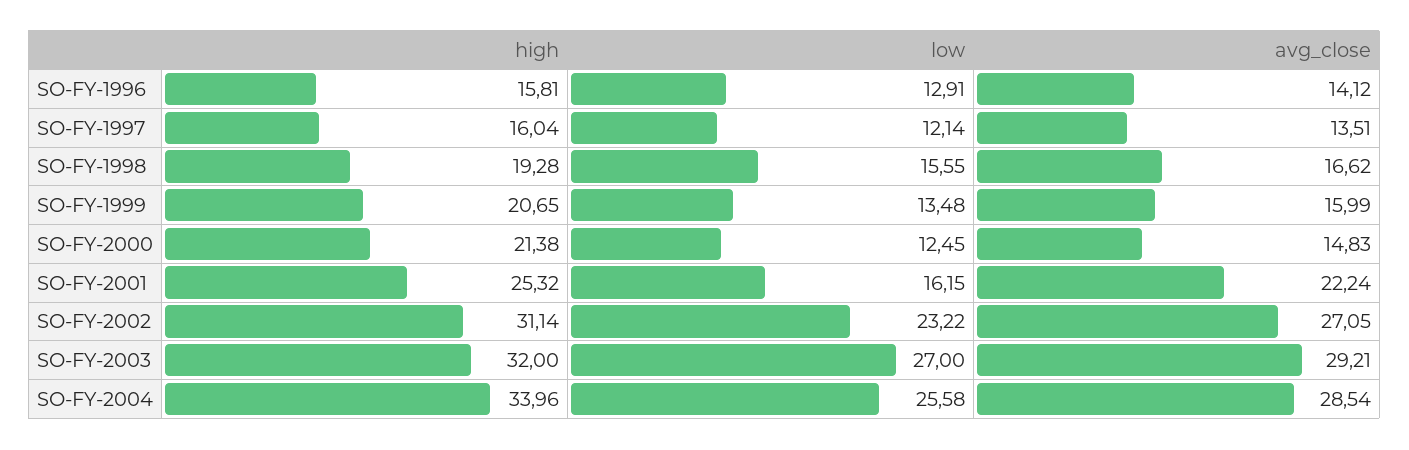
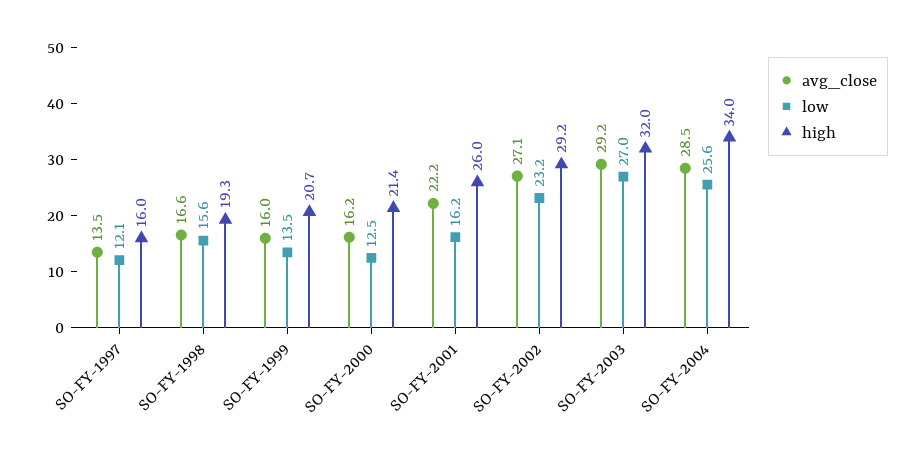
  {
    "high": {
-     "SO-FY-1996": 15.81,
      "SO-FY-1997": 16.04,
      "SO-FY-1998": 19.28,
      "SO-FY-1999": 20.65,
      "SO-FY-2000": 21.38,
-     "SO-FY-2001": 25.32,
+     "SO-FY-2001": 26,
-     "SO-FY-2002": 31.14,
+     "SO-FY-2002": 29.2,
      "SO-FY-2003": 32,
      "SO-FY-2004": 33.96
    },
    "low": {
-     "SO-FY-1996": 12.91,
      "SO-FY-1997": 12.14,
      "SO-FY-1998": 15.55,
      "SO-FY-1999": 13.48,
      "SO-FY-2000": 12.45,
      "SO-FY-2001": 16.15,
      "SO-FY-2002": 23.22,
      "SO-FY-2003": 27,
      "SO-FY-2004": 25.58
    },
    "avg_close": {
-     "SO-FY-1996": 14.12,
      "SO-FY-1997": 13.51,
      "SO-FY-1998": 16.62,
      "SO-FY-1999": 15.99,
-     "SO-FY-2000": 14.83,
+     "SO-FY-2000": 16.2,
      "SO-FY-2001": 22.24,
      "SO-FY-2002": 27.05,
      "SO-FY-2003": 29.21,
      "SO-FY-2004": 28.54
    }
  }

